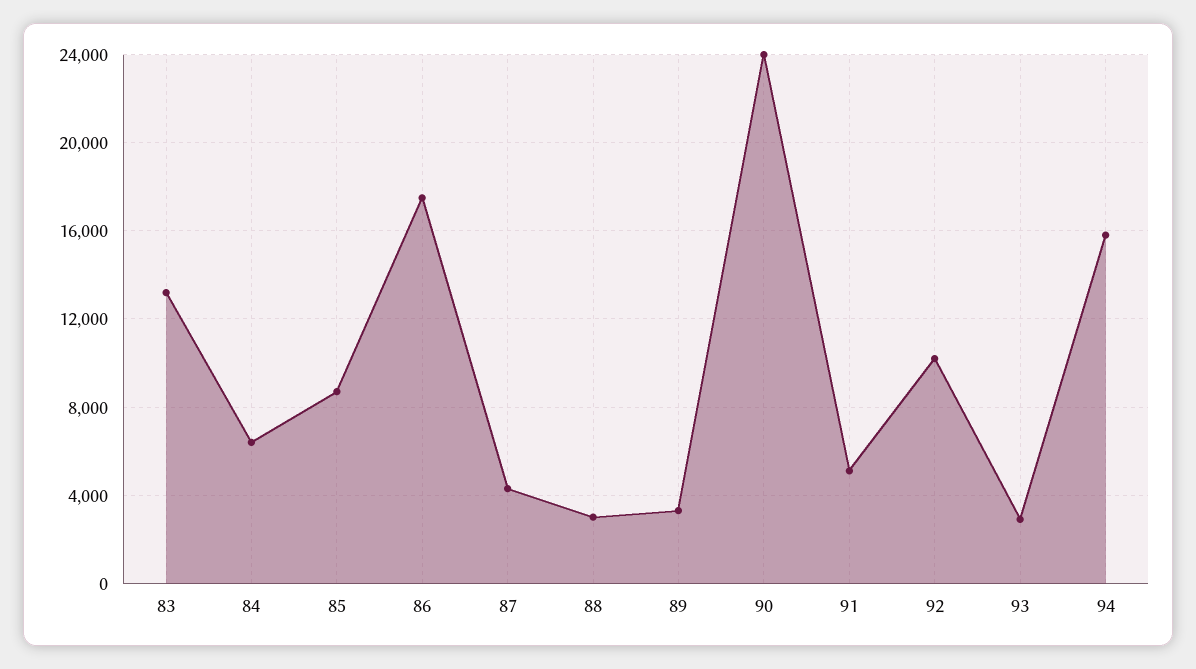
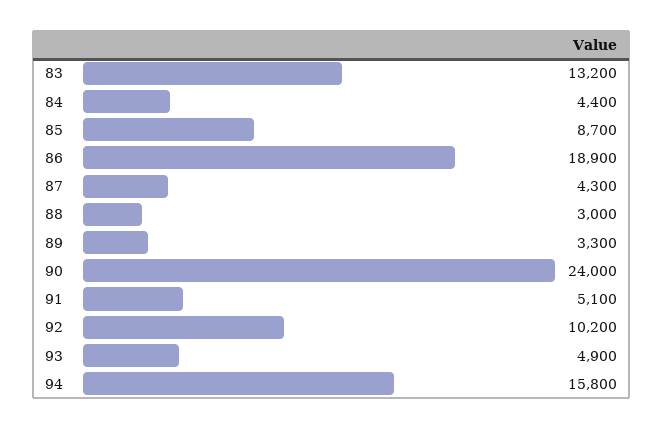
  {
    "83": 13200,
-   "84": 6500,
+   "84": 4400,
    "85": 8700,
-   "86": 17500,
+   "86": 18900,
    "87": 4300,
    "88": 3000,
    "89": 3300,
    "90": 24000,
    "91": 5100,
    "92": 10200,
-   "93": 3000,
+   "93": 4900,
    "94": 15800
  }

